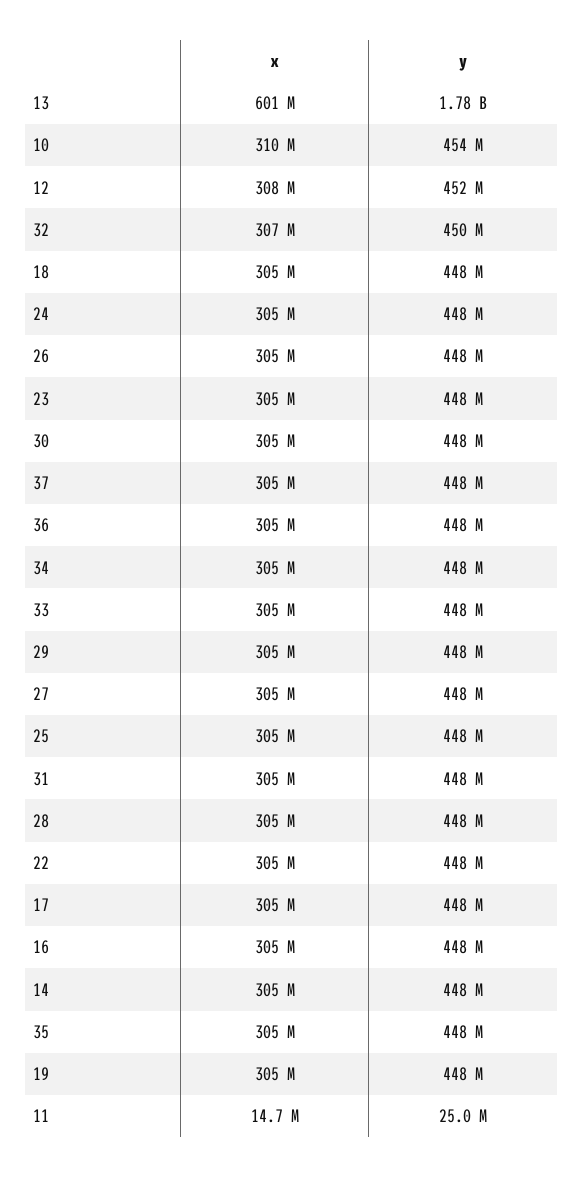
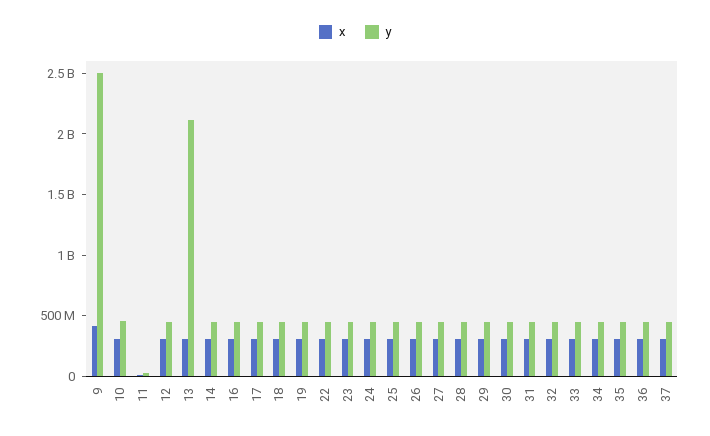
  {
    "x": {
-     "13": 601000000,
+     "13": 300000000,
      "10": 310000000,
      "12": 308000000,
      "32": 307000000,
      "18": 305000000,
      "24": 305000000,
      "26": 305000000,
      "23": 305000000,
      "30": 305000000,
      "37": 305000000,
      "36": 305000000,
      "34": 305000000,
      "33": 305000000,
      "29": 305000000,
      "27": 305000000,
      "25": 305000000,
      "31": 305000000,
      "28": 305000000,
      "22": 305000000,
      "17": 305000000,
      "16": 305000000,
      "14": 305000000,
      "35": 305000000,
      "19": 305000000,
-     "11": 14700000
+     "11": 14700000,
+     "9": 400000000
    },
    "y": {
-     "13": 1780000000,
+     "13": 2100000000,
      "10": 454000000,
      "12": 452000000,
      "32": 450000000,
      "18": 448000000,
      "24": 448000000,
      "26": 448000000,
      "23": 448000000,
      "30": 448000000,
      "37": 448000000,
      "36": 448000000,
      "34": 448000000,
      "33": 448000000,
      "29": 448000000,
      "27": 448000000,
      "25": 448000000,
      "31": 448000000,
      "28": 448000000,
      "22": 448000000,
      "17": 448000000,
      "16": 448000000,
      "14": 448000000,
      "35": 448000000,
      "19": 448000000,
-     "11": 25000000
+     "11": 25000000,
+     "9": 2500000000
    }
  }

